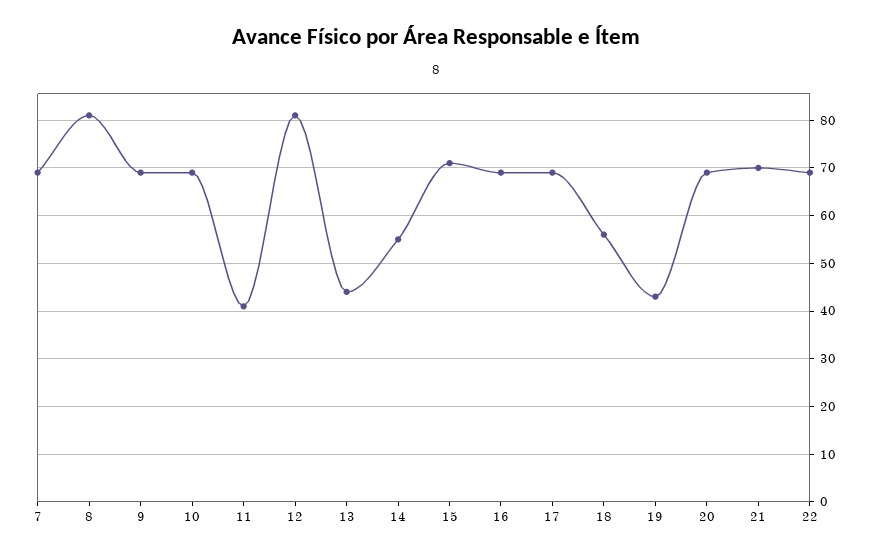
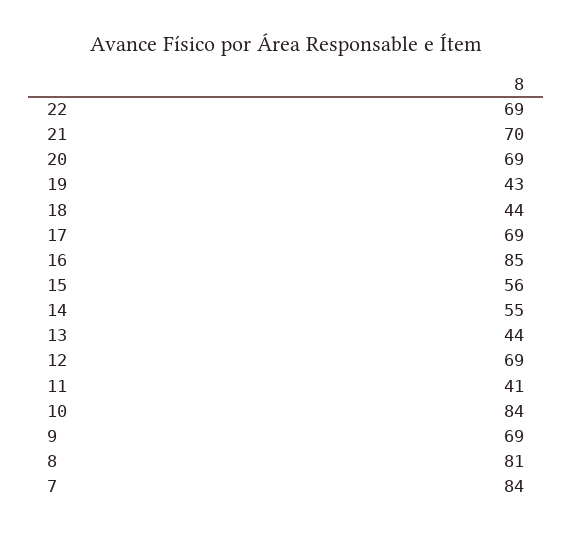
  {
-   "7": 70,
+   "7": 84,
    "8": 81,
    "9": 69,
-   "10": 70,
+   "10": 84,
    "11": 41,
-   "12": 80,
+   "12": 69,
    "13": 44,
    "14": 55,
-   "15": 70,
+   "15": 56,
-   "16": 70,
+   "16": 85,
    "17": 69,
-   "18": 55,
+   "18": 44,
    "19": 43,
    "20": 69,
    "21": 70,
    "22": 69
  }

